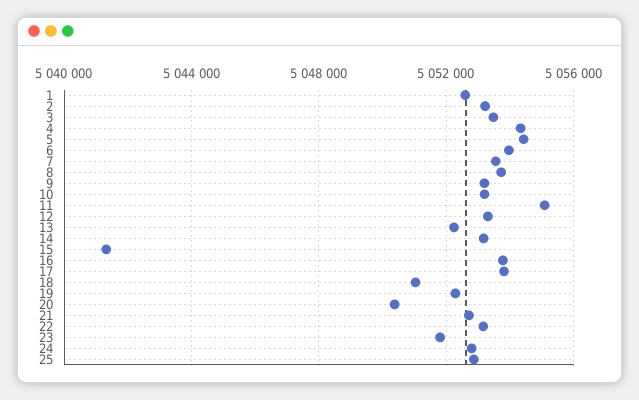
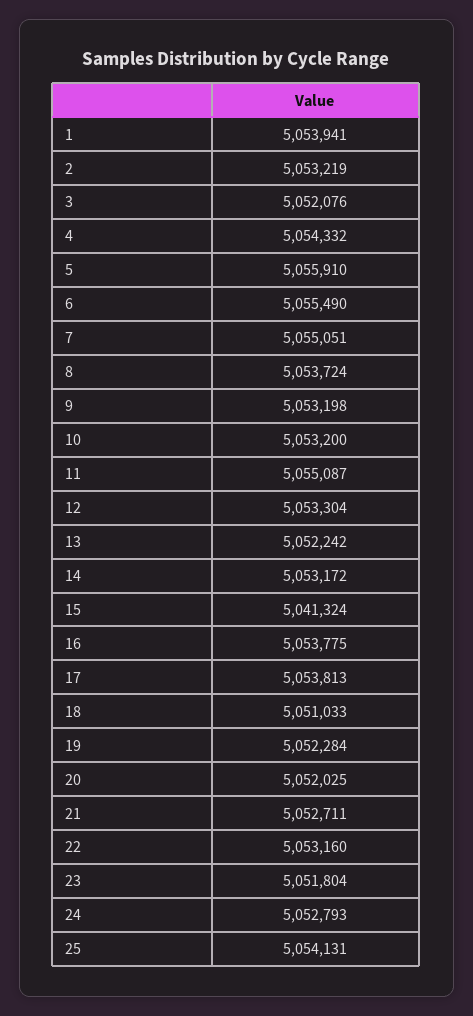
  {
-   "1": 5052500,
+   "1": 5053941,
    "2": 5053219,
-   "3": 5053500,
+   "3": 5052076,
    "4": 5054332,
-   "5": 5054500,
+   "5": 5055910,
-   "6": 5054000,
+   "6": 5055490,
-   "7": 5053500,
+   "7": 5055051,
    "8": 5053724,
    "9": 5053198,
    "10": 5053200,
    "11": 5055087,
    "12": 5053304,
    "13": 5052242,
    "14": 5053172,
    "15": 5041324,
    "16": 5053775,
    "17": 5053813,
    "18": 5051033,
    "19": 5052284,
-   "20": 5050500,
+   "20": 5052025,
    "21": 5052711,
    "22": 5053160,
    "23": 5051804,
    "24": 5052793,
-   "25": 5053000
+   "25": 5054131
  }

